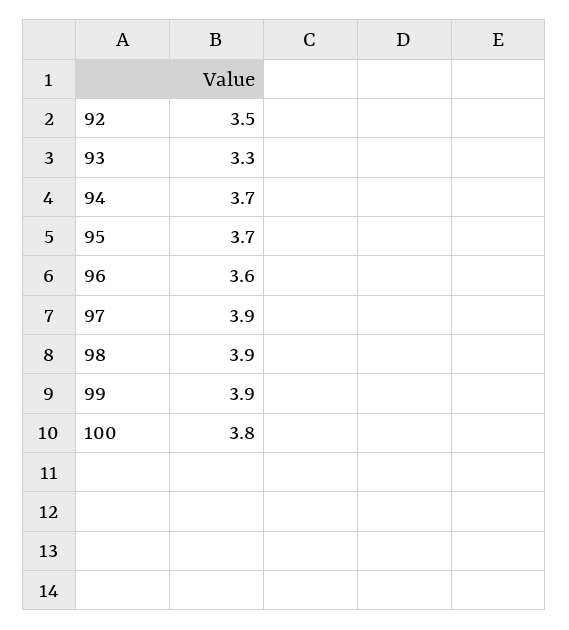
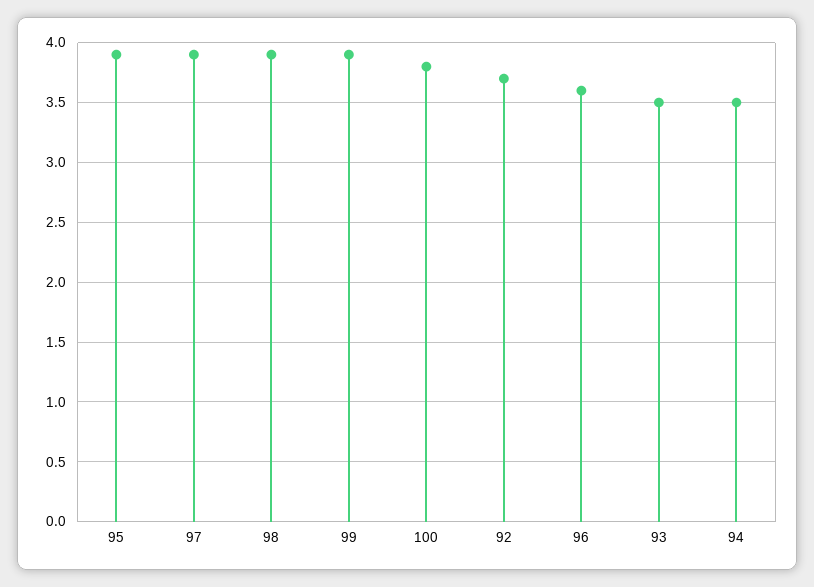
  {
-   "92": 3.5,
+   "92": 3.7,
-   "93": 3.3,
+   "93": 3.5,
-   "94": 3.7,
+   "94": 3.5,
-   "95": 3.7,
+   "95": 3.9,
    "96": 3.6,
    "97": 3.9,
    "98": 3.9,
    "99": 3.9,
    "100": 3.8
  }

